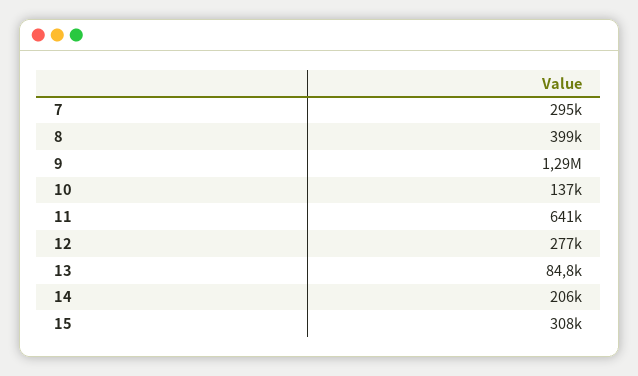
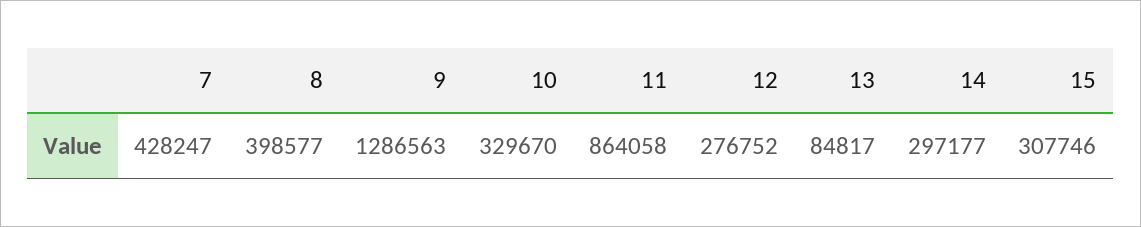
  {
-   "7": 295000,
+   "7": 428247,
    "8": 398577,
    "9": 1286563,
-   "10": 137000,
+   "10": 329670,
-   "11": 641000,
+   "11": 864058,
    "12": 276752,
    "13": 84817,
-   "14": 206000,
+   "14": 297177,
    "15": 307746
  }

